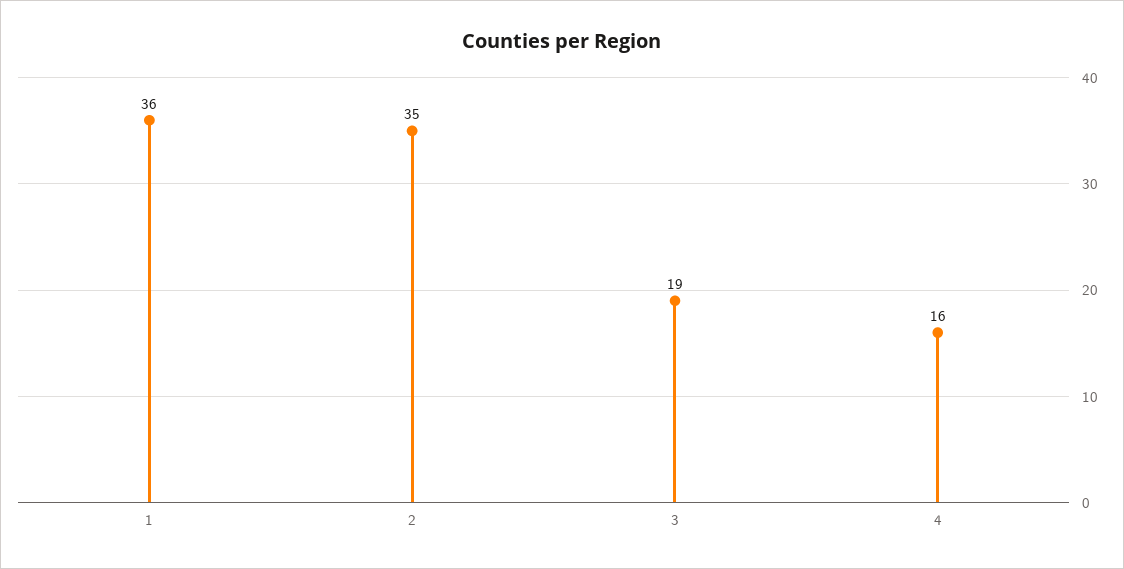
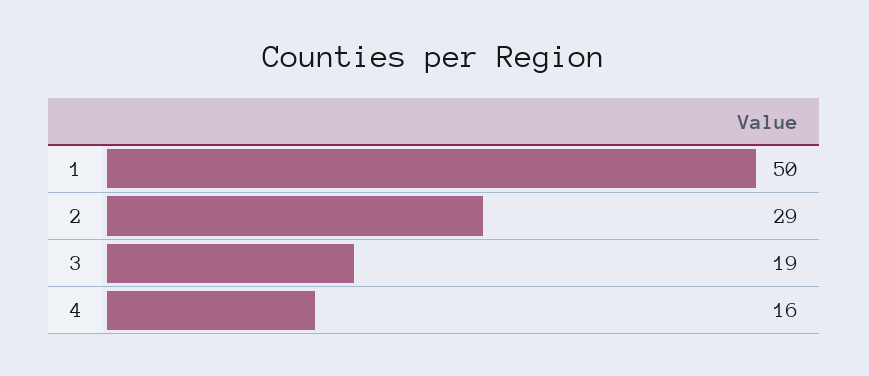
  {
-   "1": 36,
+   "1": 50,
-   "2": 35,
+   "2": 29,
    "3": 19,
    "4": 16
  }

